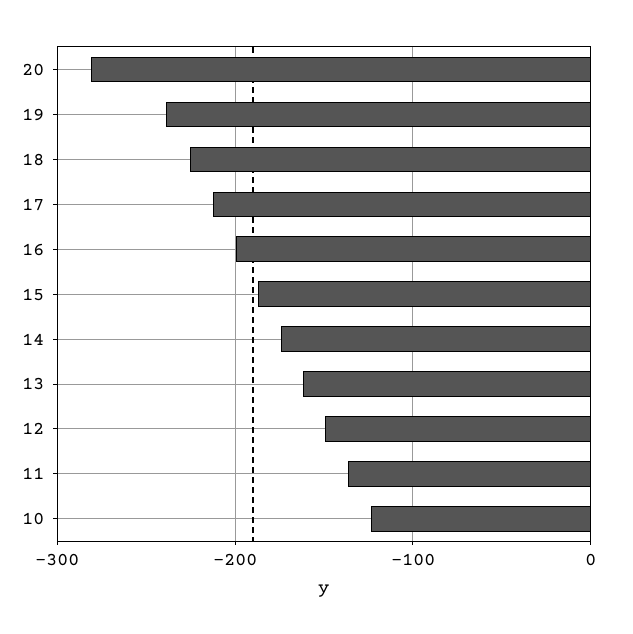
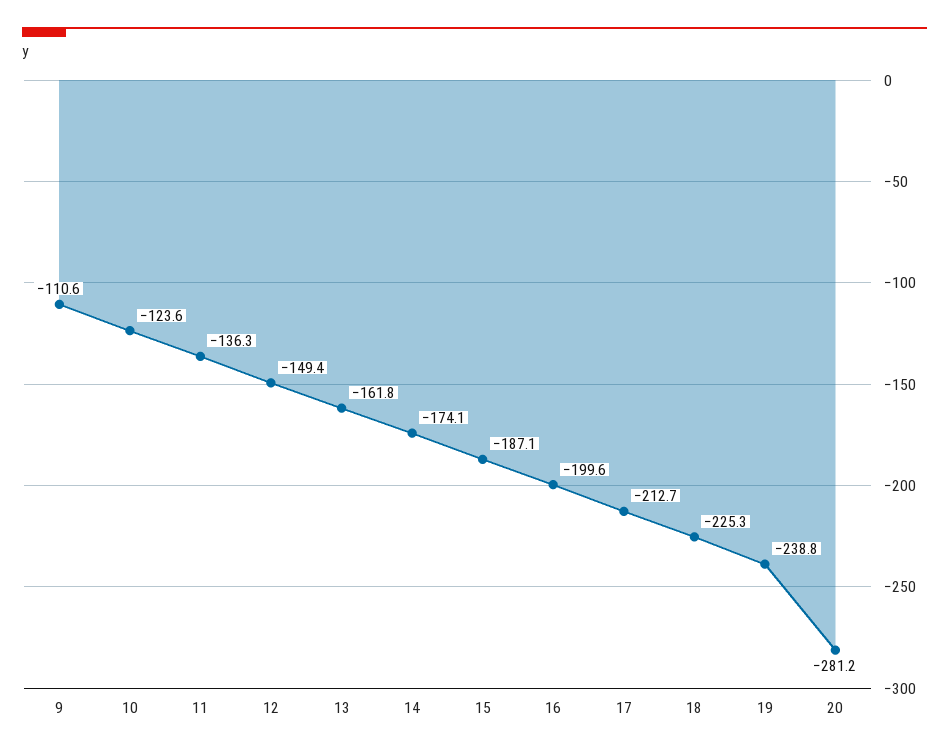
  {
    "20": -281.2,
    "19": -238.8,
    "18": -225.3,
    "17": -212.7,
    "16": -199.6,
    "15": -187.1,
    "14": -174.1,
    "13": -161.8,
    "12": -149.4,
    "11": -136.3,
-   "10": -123.6
+   "10": -123.6,
+   "9": -110.6
  }

